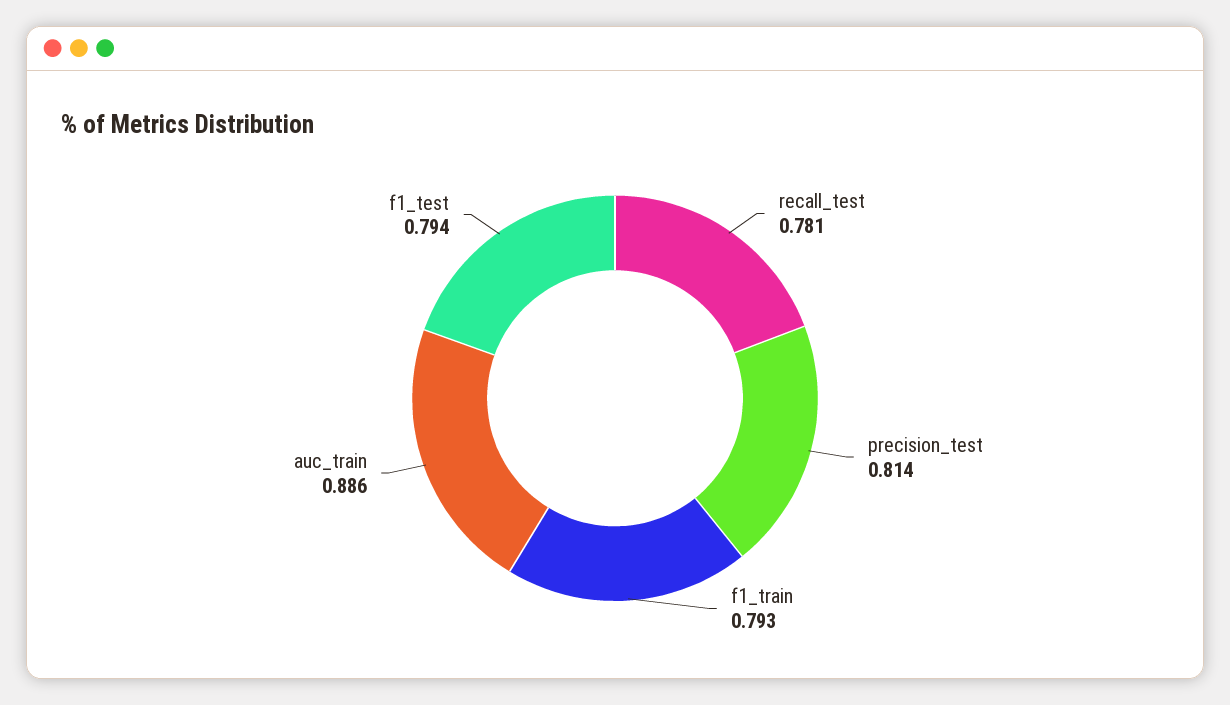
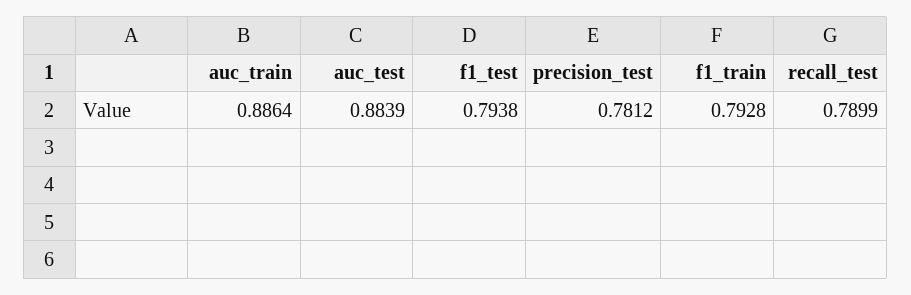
  {
-   "recall_test": 0.781,
+   "recall_test": 0.7899,
-   "precision_test": 0.814,
+   "precision_test": 0.7812,
    "f1_train": 0.7928,
    "auc_train": 0.8864,
-   "f1_test": 0.7938
+   "f1_test": 0.7938,
+   "auc_test": 0.8839
  }

